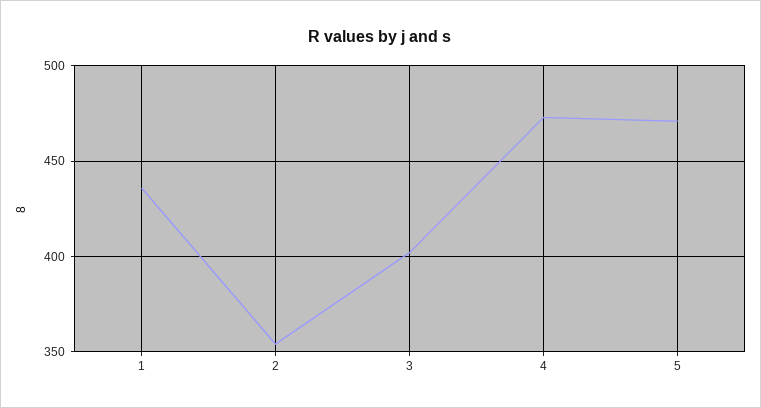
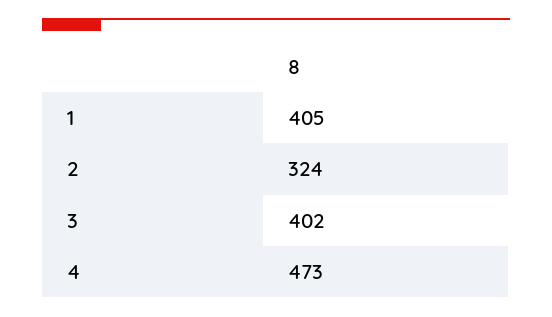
  {
-   "1": 435,
+   "1": 405,
-   "2": 355,
+   "2": 324,
    "3": 402,
-   "4": 473,
+   "4": 473
-   "5": 470
  }

